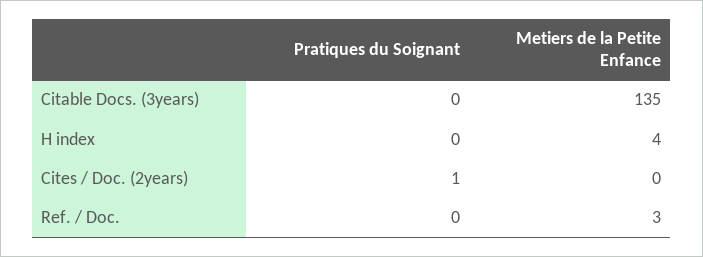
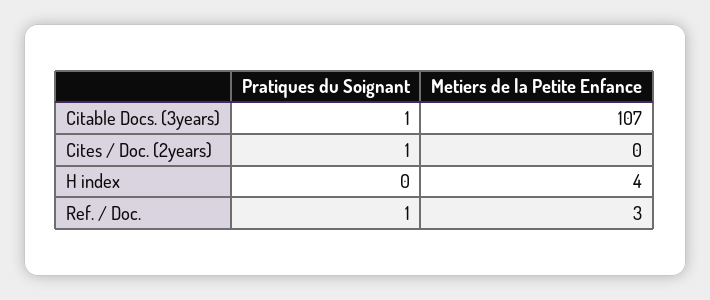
  {
    "Pratiques du Soignant": {
-     "Citable Docs. (3years)": 0,
+     "Citable Docs. (3years)": 1,
      "H index": 0,
      "Cites / Doc. (2years)": 1,
-     "Ref. / Doc.": 0
+     "Ref. / Doc.": 1
    },
    "Metiers de la Petite Enfance": {
-     "Citable Docs. (3years)": 135,
+     "Citable Docs. (3years)": 107,
      "H index": 4,
      "Cites / Doc. (2years)": 0,
      "Ref. / Doc.": 3
    }
  }

